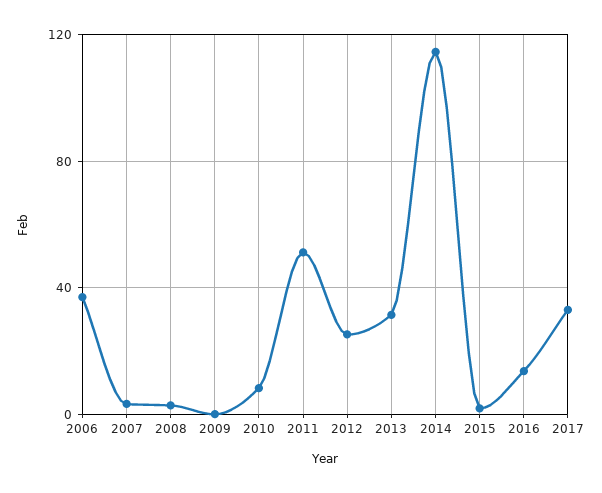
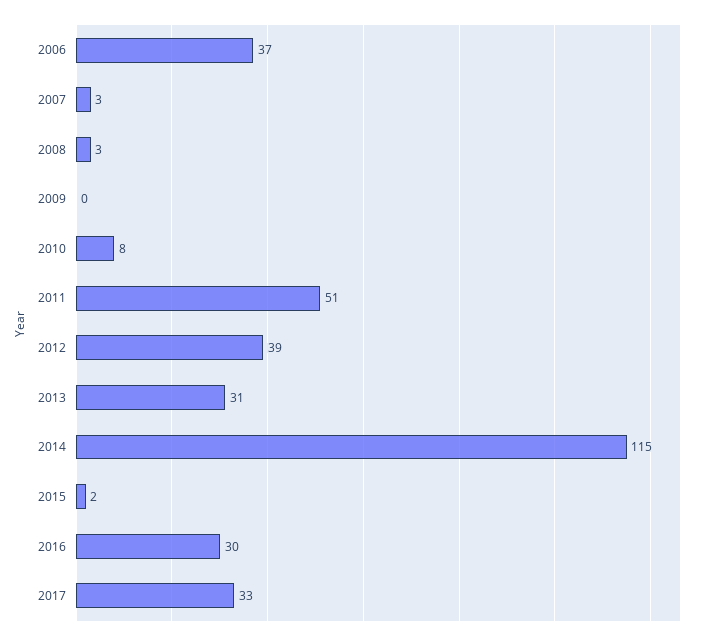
  {
    "2006": 37,
    "2007": 3,
    "2008": 3,
    "2009": 0,
    "2010": 8,
    "2011": 51,
-   "2012": 25,
+   "2012": 39,
    "2013": 31,
    "2014": 115,
    "2015": 2,
-   "2016": 15,
+   "2016": 30,
    "2017": 33
  }

